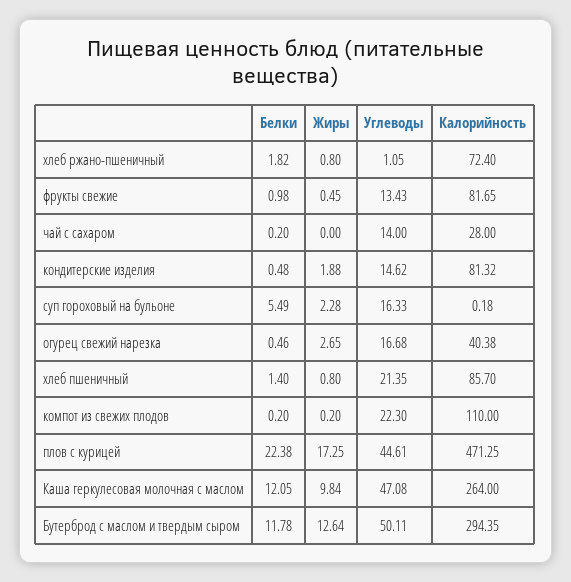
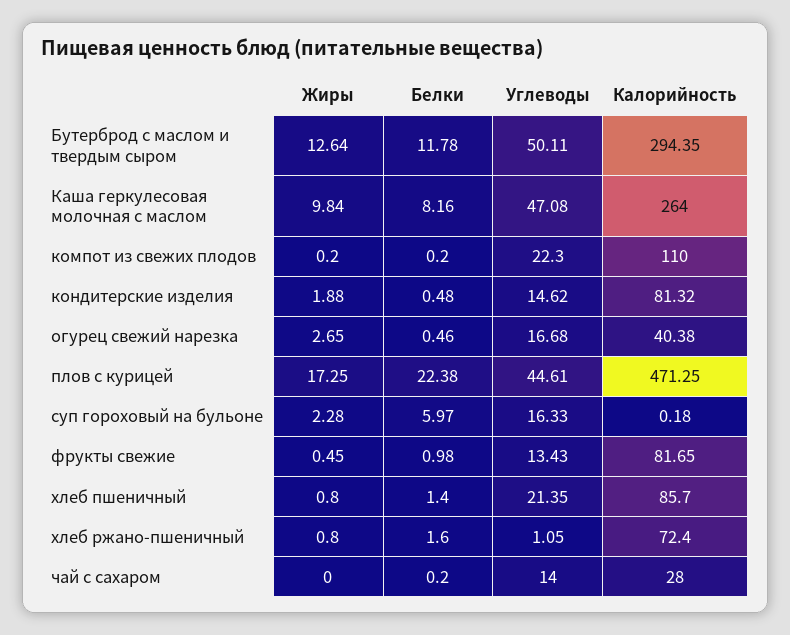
  {
    "Белки": {
-     "хлеб ржано-пшеничный": 1.82,
+     "хлеб ржано-пшеничный": 1.6,
      "фрукты свежие": 0.98,
      "чай с сахаром": 0.2,
      "кондитерские изделия": 0.48,
-     "суп гороховый на бульоне": 5.49,
+     "суп гороховый на бульоне": 5.97,
      "огурец свежий нарезка": 0.46,
      "хлеб пшеничный": 1.4,
      "компот из свежих плодов": 0.2,
      "плов с курицей": 22.38,
-     "Каша геркулесовая молочная с маслом": 12.05,
+     "Каша геркулесовая молочная с маслом": 8.16,
      "Бутерброд с маслом и твердым сыром": 11.78
    },
    "Жиры": {
      "хлеб ржано-пшеничный": 0.8,
      "фрукты свежие": 0.45,
      "чай с сахаром": 0,
      "кондитерские изделия": 1.88,
      "суп гороховый на бульоне": 2.28,
      "огурец свежий нарезка": 2.65,
      "хлеб пшеничный": 0.8,
      "компот из свежих плодов": 0.2,
      "плов с курицей": 17.25,
      "Каша геркулесовая молочная с маслом": 9.84,
      "Бутерброд с маслом и твердым сыром": 12.64
    },
    "Углеводы": {
      "хлеб ржано-пшеничный": 1.05,
      "фрукты свежие": 13.43,
      "чай с сахаром": 14,
      "кондитерские изделия": 14.62,
      "суп гороховый на бульоне": 16.33,
      "огурец свежий нарезка": 16.68,
      "хлеб пшеничный": 21.35,
      "компот из свежих плодов": 22.3,
      "плов с курицей": 44.61,
      "Каша геркулесовая молочная с маслом": 47.08,
      "Бутерброд с маслом и твердым сыром": 50.11
    },
    "Калорийность": {
      "хлеб ржано-пшеничный": 72.4,
      "фрукты свежие": 81.65,
      "чай с сахаром": 28,
      "кондитерские изделия": 81.32,
      "суп гороховый на бульоне": 0.18,
      "огурец свежий нарезка": 40.38,
      "хлеб пшеничный": 85.7,
      "компот из свежих плодов": 110,
      "плов с курицей": 471.25,
      "Каша геркулесовая молочная с маслом": 264,
      "Бутерброд с маслом и твердым сыром": 294.35
    }
  }

